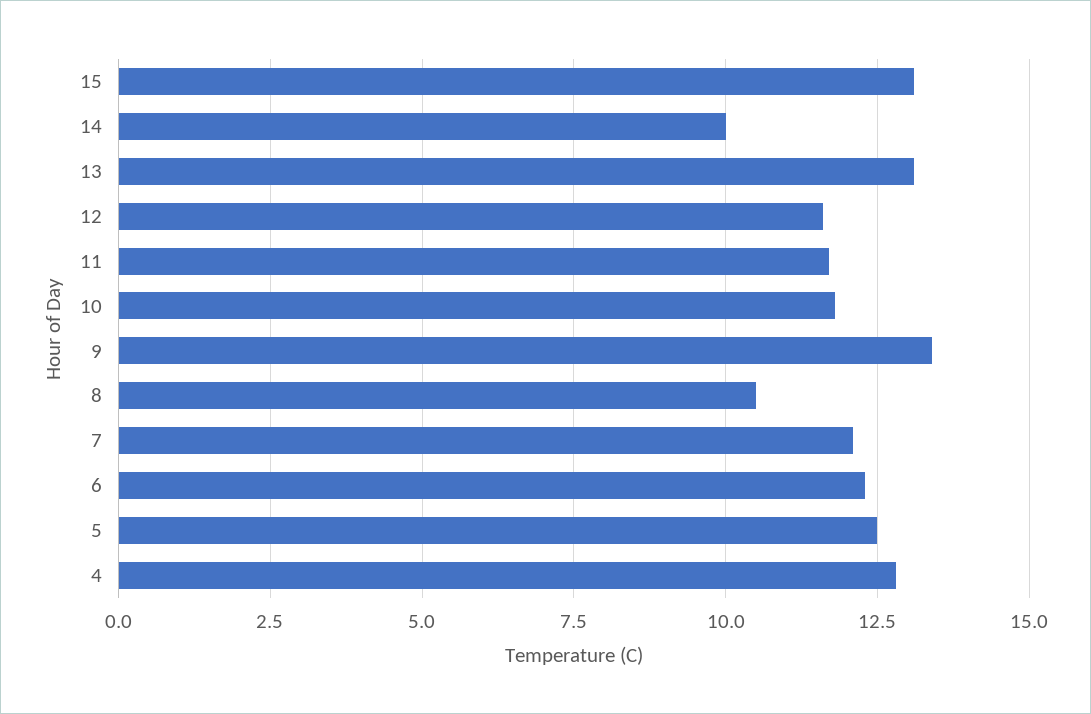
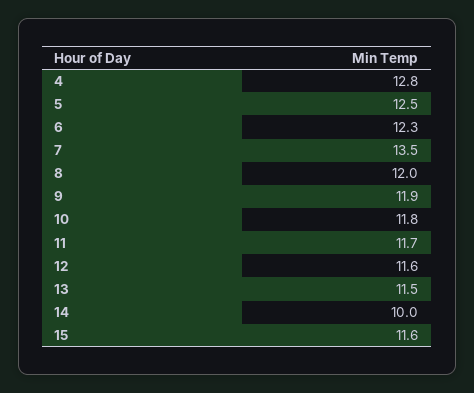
  {
-   "15": 13,
+   "15": 11.6,
    "14": 10,
-   "13": 13,
+   "13": 11.5,
    "12": 11.6,
    "11": 11.7,
    "10": 11.8,
-   "9": 13.5,
+   "9": 11.9,
-   "8": 10.5,
+   "8": 12,
-   "7": 12,
+   "7": 13.5,
    "6": 12.3,
    "5": 12.5,
    "4": 12.8
  }

